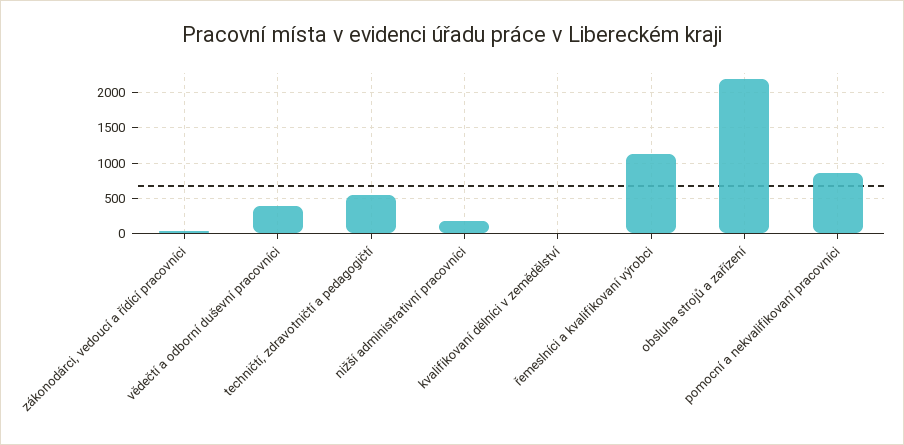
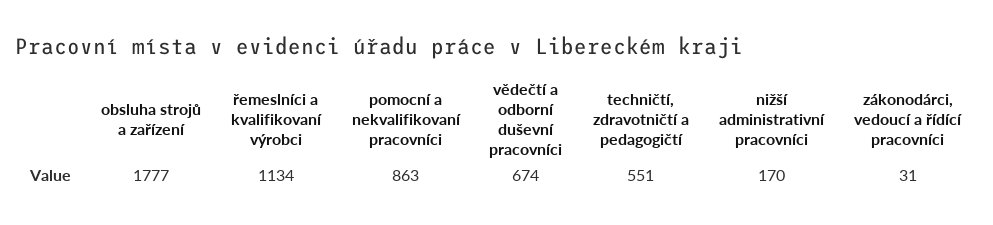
  {
    "zákonodárci, vedoucí a řídící pracovníci": 31,
-   "vědečtí a odborní duševní pracovníci": 400,
+   "vědečtí a odborní duševní pracovníci": 674,
    "techničtí, zdravotničtí a pedagogičtí": 551,
    "nižší administrativní pracovníci": 170,
-   "kvalifikovaní dělníci v zemědělství": 0,
    "řemeslníci a kvalifikovaní výrobci": 1134,
-   "obsluha strojů a zařízení": 2200,
+   "obsluha strojů a zařízení": 1777,
    "pomocní a nekvalifikovaní pracovníci": 863
  }

